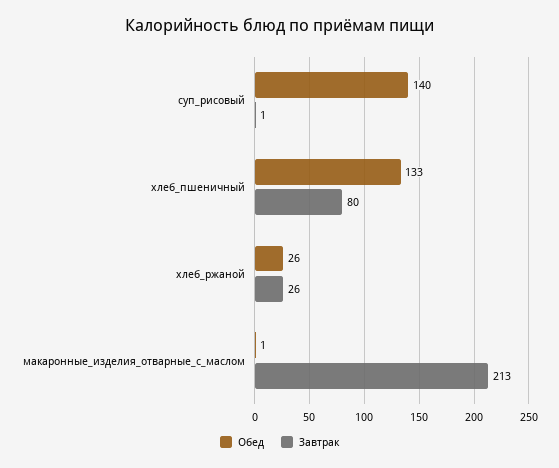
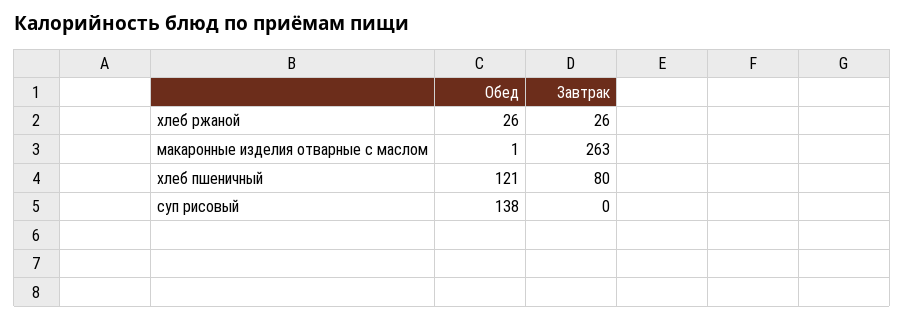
  {
    "Обед": {
-     "суп_рисовый": 140,
+     "суп_рисовый": 138,
-     "хлеб_пшеничный": 133,
+     "хлеб_пшеничный": 121,
      "хлеб_ржаной": 26,
      "макаронные_изделия_отварные_с_маслом": 1
    },
    "Завтрак": {
-     "суп_рисовый": 1,
+     "суп_рисовый": 0,
      "хлеб_пшеничный": 80,
      "хлеб_ржаной": 26,
-     "макаронные_изделия_отварные_с_маслом": 213
+     "макаронные_изделия_отварные_с_маслом": 263
    }
  }

